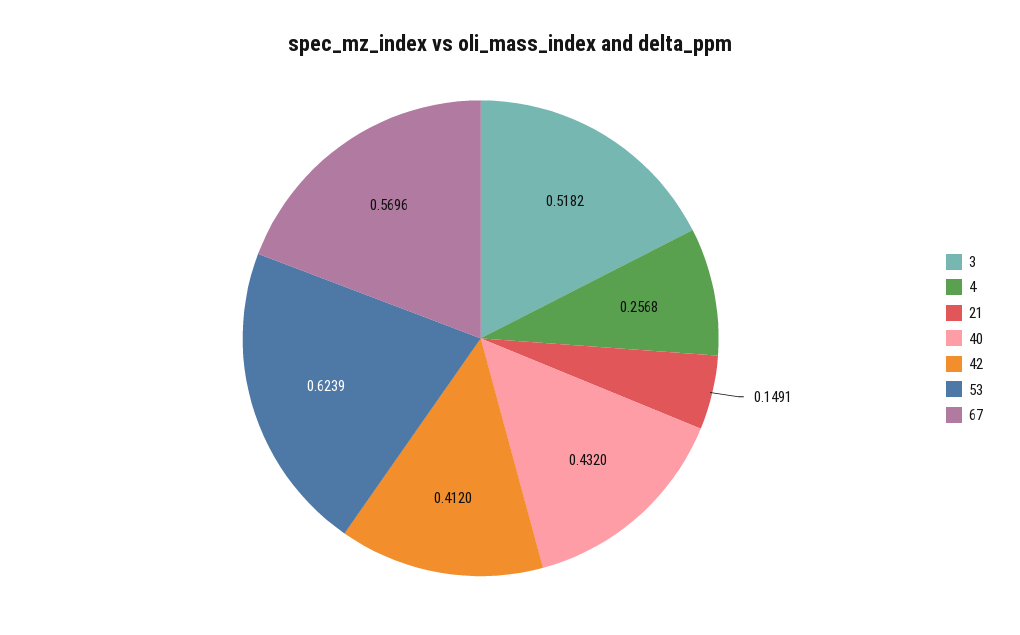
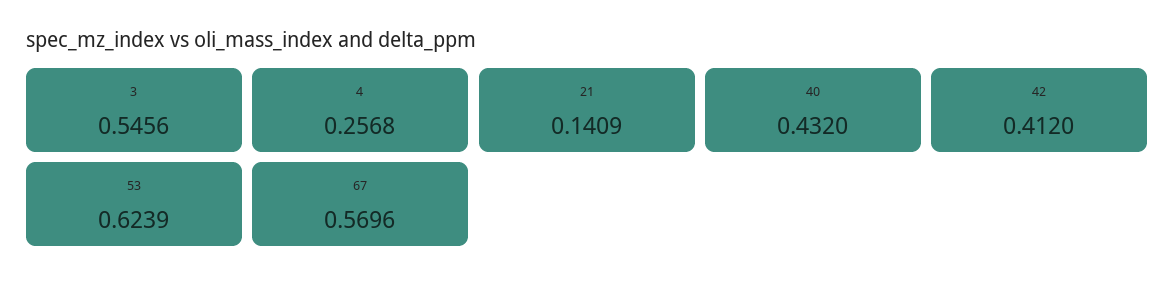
  {
-   "3": 0.5182,
+   "3": 0.5456,
    "4": 0.2568,
-   "21": 0.1491,
+   "21": 0.1409,
    "40": 0.432,
    "42": 0.412,
    "53": 0.6239,
    "67": 0.5696
  }

